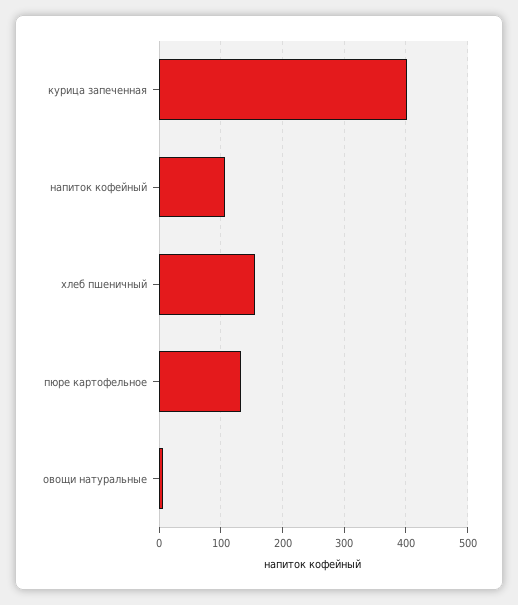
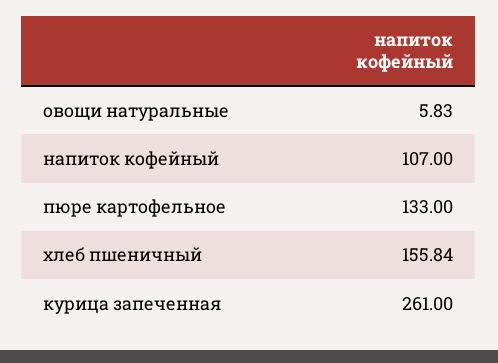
  {
-   "курица запеченная": 400,
+   "курица запеченная": 261,
    "напиток кофейный": 107,
    "хлеб пшеничный": 155.84,
    "пюре картофельное": 133,
    "овощи натуральные": 5.83
  }

